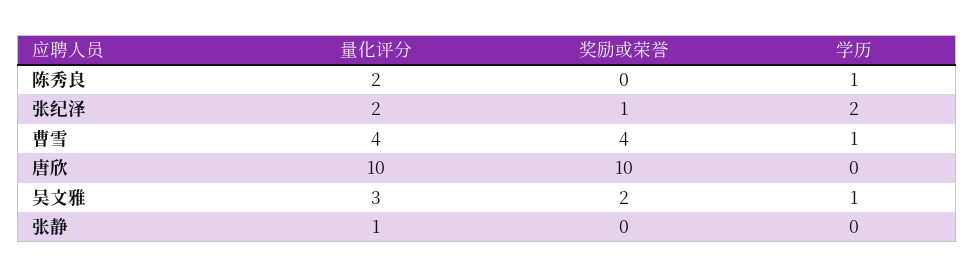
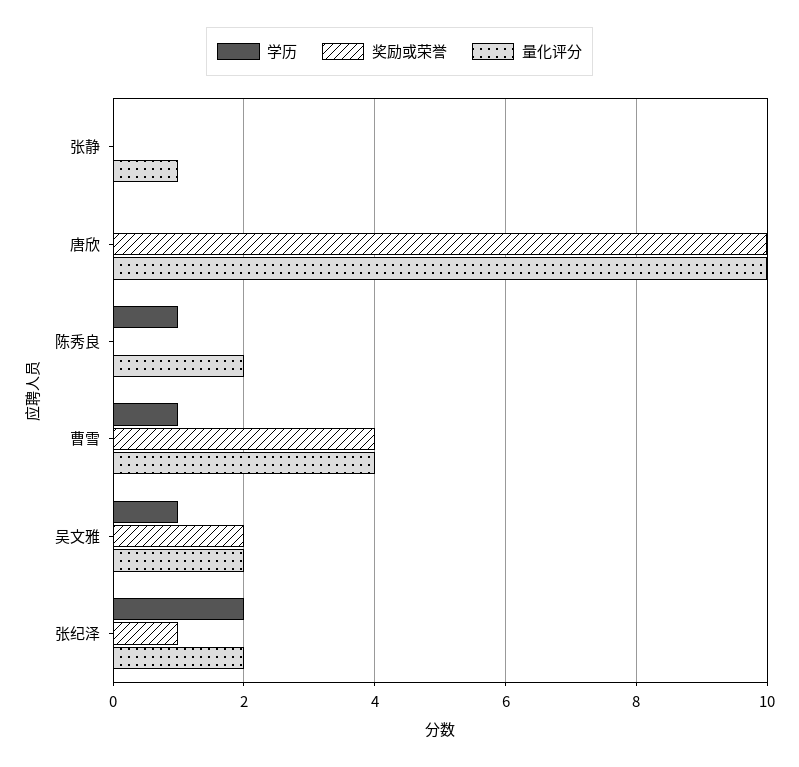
  {
    "量化评分": {
      "陈秀良": 2,
      "张纪泽": 2,
      "曹雪": 4,
      "唐欣": 10,
-     "吴文雅": 3,
+     "吴文雅": 2,
      "张静": 1
    },
    "奖励或荣誉": {
      "陈秀良": 0,
      "张纪泽": 1,
      "曹雪": 4,
      "唐欣": 10,
      "吴文雅": 2,
      "张静": 0
    },
    "学历": {
      "陈秀良": 1,
      "张纪泽": 2,
      "曹雪": 1,
      "唐欣": 0,
      "吴文雅": 1,
      "张静": 0
    }
  }

